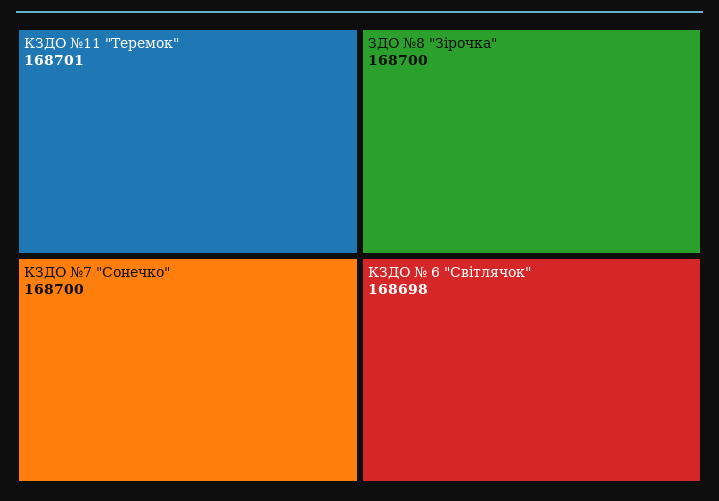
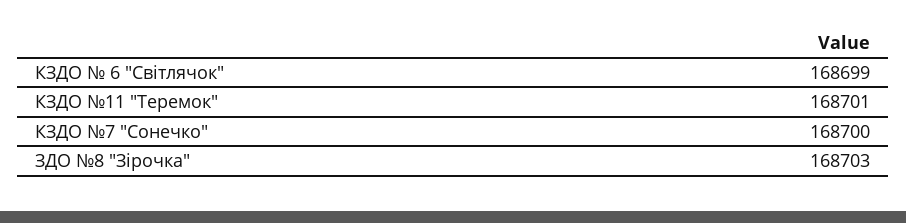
  {
    "КЗДО №11 \"Теремок\"": 168701,
    "КЗДО №7 \"Сонечко\"": 168700,
-   "ЗДО №8 \"Зірочка\"": 168700,
+   "ЗДО №8 \"Зірочка\"": 168703,
-   "КЗДО № 6 \"Світлячок\"": 168698
+   "КЗДО № 6 \"Світлячок\"": 168699
  }

